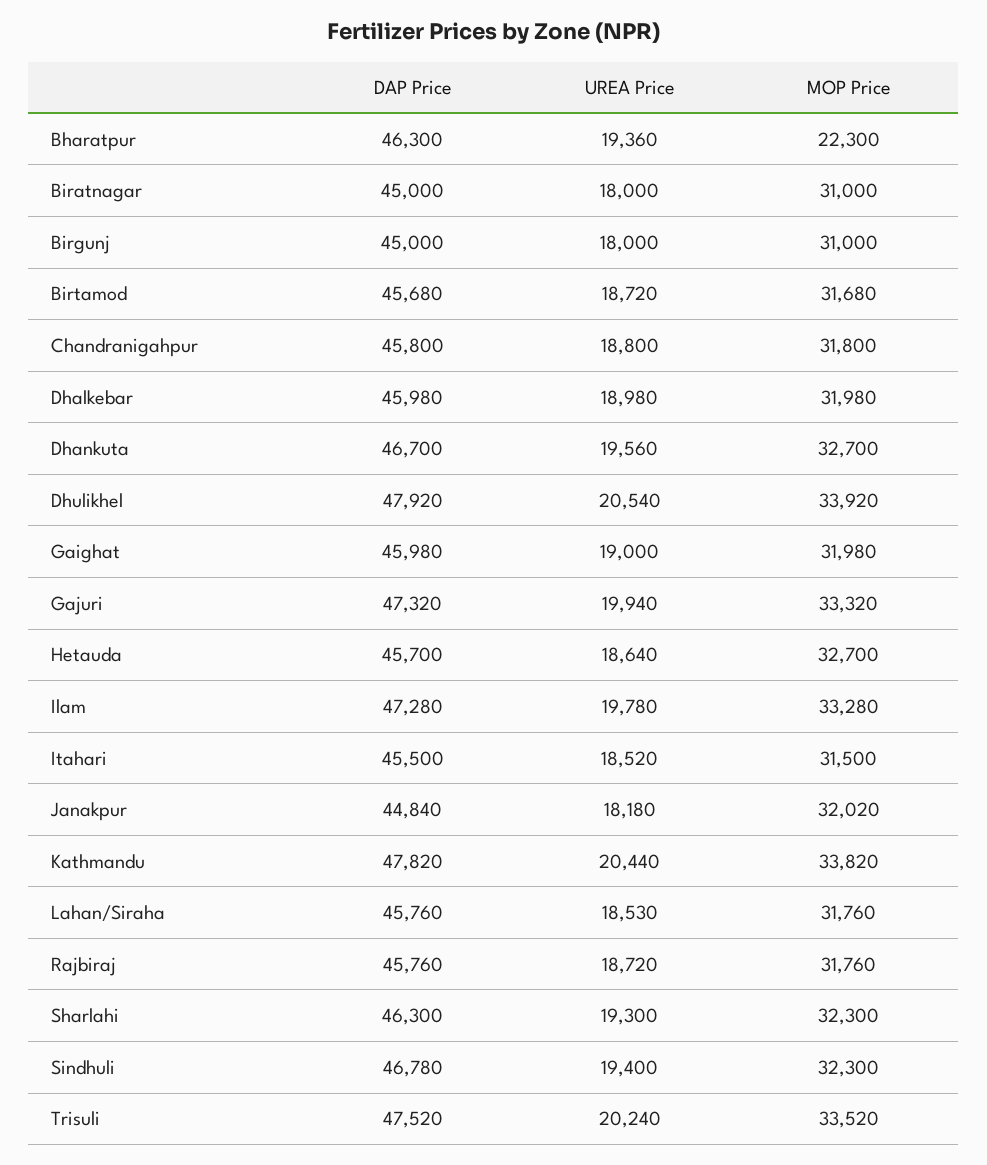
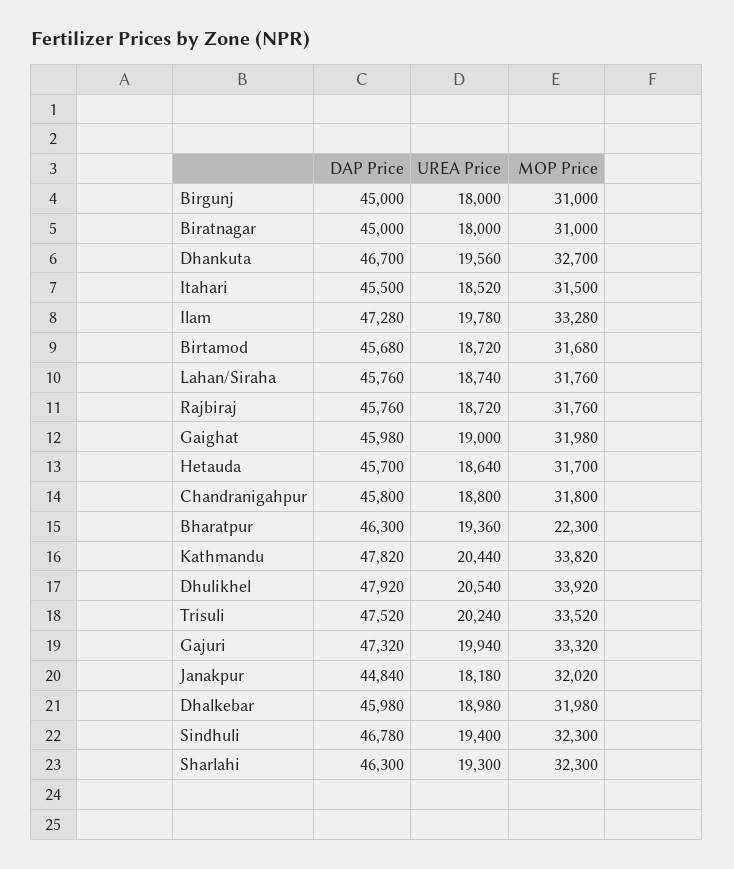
  {
    "DAP Price": {
      "Bharatpur": 46300,
      "Biratnagar": 45000,
      "Birgunj": 45000,
      "Birtamod": 45680,
      "Chandranigahpur": 45800,
      "Dhalkebar": 45980,
      "Dhankuta": 46700,
      "Dhulikhel": 47920,
      "Gaighat": 45980,
      "Gajuri": 47320,
      "Hetauda": 45700,
      "Ilam": 47280,
      "Itahari": 45500,
      "Janakpur": 44840,
      "Kathmandu": 47820,
      "Lahan/Siraha": 45760,
      "Rajbiraj": 45760,
      "Sharlahi": 46300,
      "Sindhuli": 46780,
      "Trisuli": 47520
    },
    "UREA Price": {
      "Bharatpur": 19360,
      "Biratnagar": 18000,
      "Birgunj": 18000,
      "Birtamod": 18720,
      "Chandranigahpur": 18800,
      "Dhalkebar": 18980,
      "Dhankuta": 19560,
      "Dhulikhel": 20540,
      "Gaighat": 19000,
      "Gajuri": 19940,
      "Hetauda": 18640,
      "Ilam": 19780,
      "Itahari": 18520,
      "Janakpur": 18180,
      "Kathmandu": 20440,
-     "Lahan/Siraha": 18530,
+     "Lahan/Siraha": 18740,
      "Rajbiraj": 18720,
      "Sharlahi": 19300,
      "Sindhuli": 19400,
      "Trisuli": 20240
    },
    "MOP Price": {
      "Bharatpur": 22300,
      "Biratnagar": 31000,
      "Birgunj": 31000,
      "Birtamod": 31680,
      "Chandranigahpur": 31800,
      "Dhalkebar": 31980,
      "Dhankuta": 32700,
      "Dhulikhel": 33920,
      "Gaighat": 31980,
      "Gajuri": 33320,
-     "Hetauda": 32700,
+     "Hetauda": 31700,
      "Ilam": 33280,
      "Itahari": 31500,
      "Janakpur": 32020,
      "Kathmandu": 33820,
      "Lahan/Siraha": 31760,
      "Rajbiraj": 31760,
      "Sharlahi": 32300,
      "Sindhuli": 32300,
      "Trisuli": 33520
    }
  }

